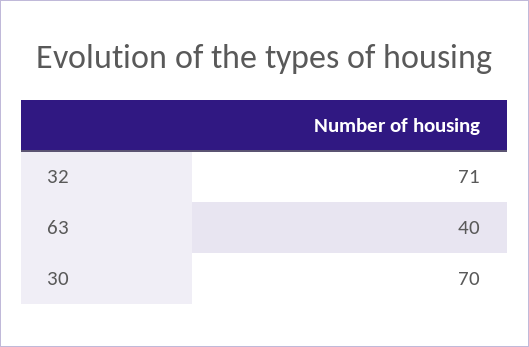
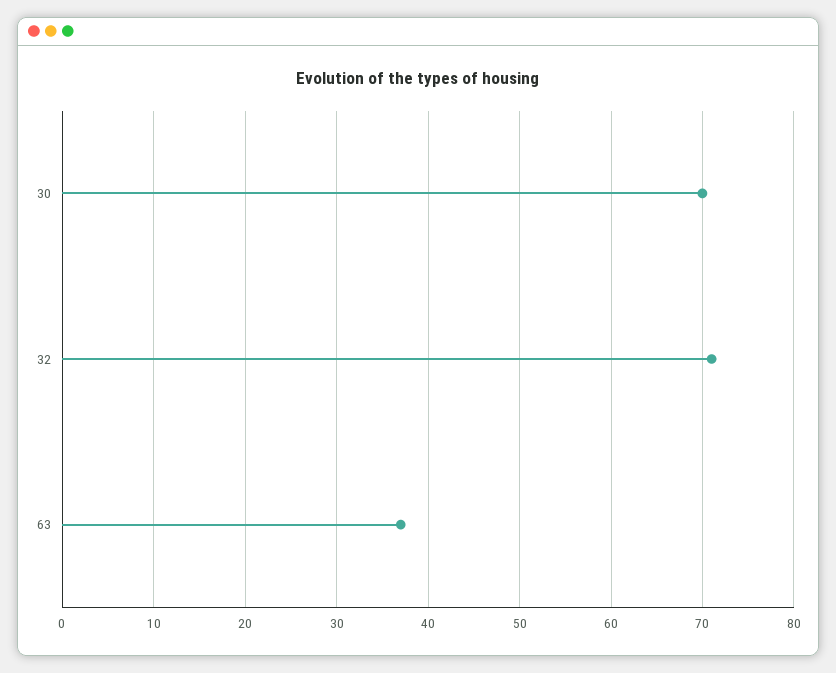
  {
    "32": 71,
-   "63": 40,
+   "63": 37,
    "30": 70
  }

